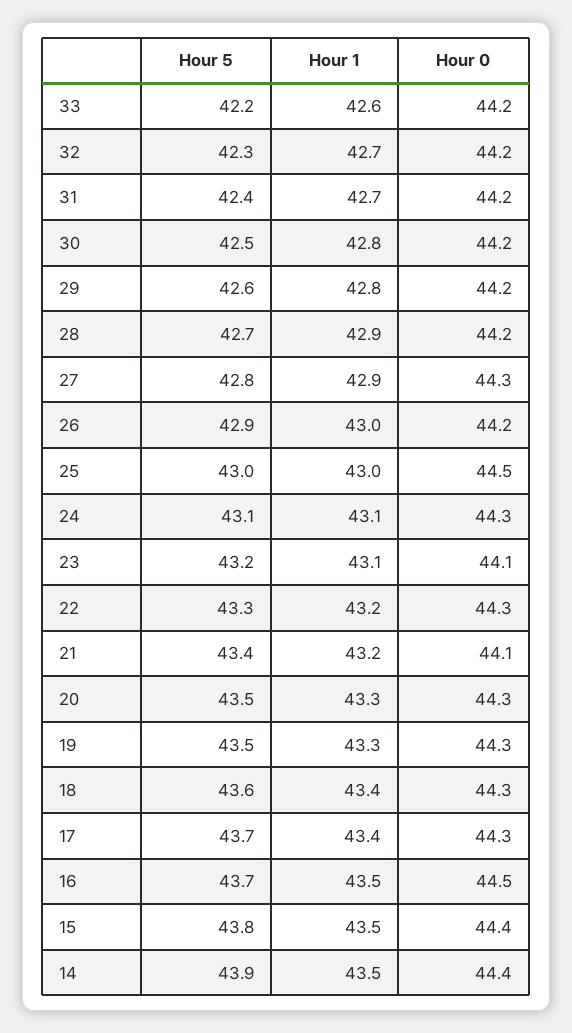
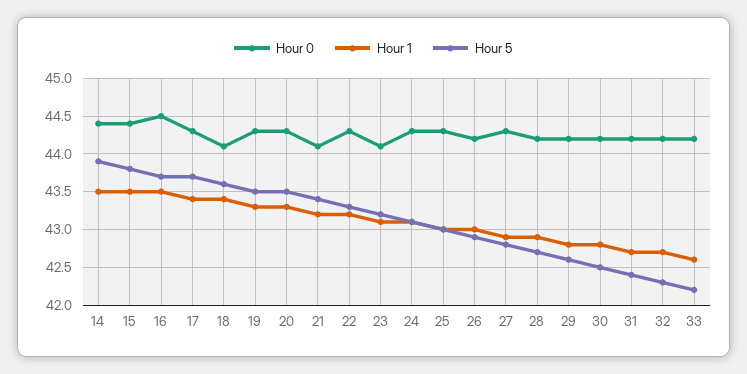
  {
    "Hour 5": {
      "33": 42.2,
      "32": 42.3,
      "31": 42.4,
      "30": 42.5,
      "29": 42.6,
      "28": 42.7,
      "27": 42.8,
      "26": 42.9,
      "25": 43,
      "24": 43.1,
      "23": 43.2,
      "22": 43.3,
      "21": 43.4,
      "20": 43.5,
      "19": 43.5,
      "18": 43.6,
      "17": 43.7,
      "16": 43.7,
      "15": 43.8,
      "14": 43.9
    },
    "Hour 1": {
      "33": 42.6,
      "32": 42.7,
      "31": 42.7,
      "30": 42.8,
      "29": 42.8,
      "28": 42.9,
      "27": 42.9,
      "26": 43,
      "25": 43,
      "24": 43.1,
      "23": 43.1,
      "22": 43.2,
      "21": 43.2,
      "20": 43.3,
      "19": 43.3,
      "18": 43.4,
      "17": 43.4,
      "16": 43.5,
      "15": 43.5,
      "14": 43.5
    },
    "Hour 0": {
      "33": 44.2,
      "32": 44.2,
      "31": 44.2,
      "30": 44.2,
      "29": 44.2,
      "28": 44.2,
      "27": 44.3,
      "26": 44.2,
-     "25": 44.5,
+     "25": 44.3,
      "24": 44.3,
      "23": 44.1,
      "22": 44.3,
      "21": 44.1,
      "20": 44.3,
      "19": 44.3,
-     "18": 44.3,
+     "18": 44.1,
      "17": 44.3,
      "16": 44.5,
      "15": 44.4,
      "14": 44.4
    }
  }

